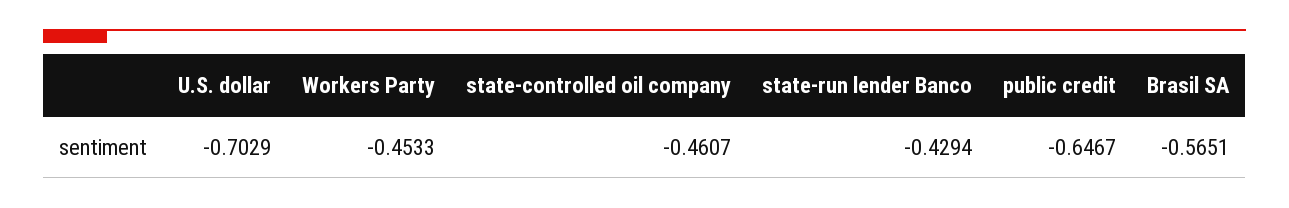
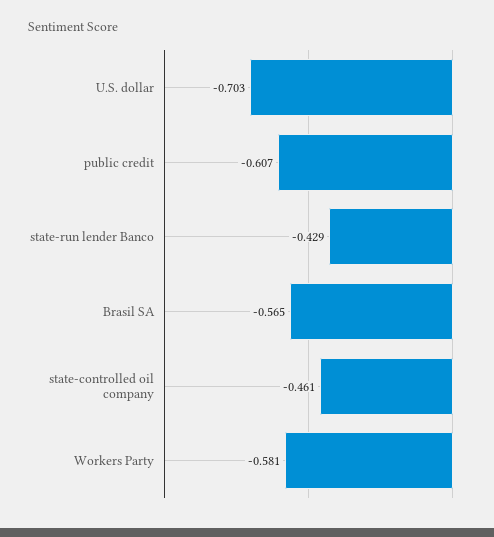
  {
    "U.S. dollar": -0.7029,
-   "Workers Party": -0.4533,
+   "Workers Party": -0.581,
    "state-controlled oil company": -0.4607,
    "state-run lender Banco": -0.4294,
-   "public credit": -0.6467,
+   "public credit": -0.607,
    "Brasil SA": -0.5651
  }

